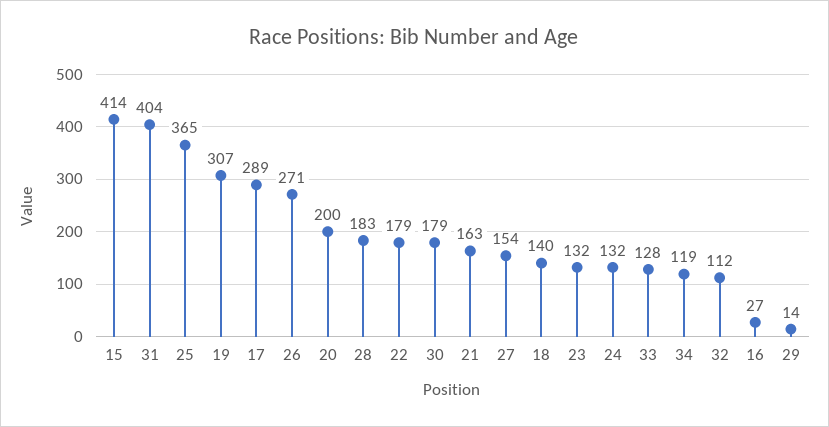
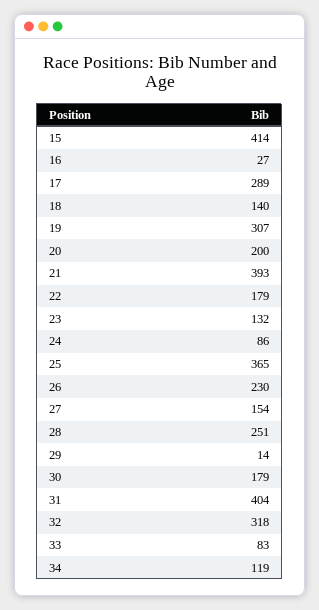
  {
    "15": 414,
    "31": 404,
    "25": 365,
    "19": 307,
    "17": 289,
-   "26": 271,
+   "26": 230,
    "20": 200,
-   "28": 183,
+   "28": 251,
    "22": 179,
    "30": 179,
-   "21": 163,
+   "21": 393,
    "27": 154,
    "18": 140,
    "23": 132,
-   "24": 132,
+   "24": 86,
-   "33": 128,
+   "33": 83,
    "34": 119,
-   "32": 112,
+   "32": 318,
    "16": 27,
    "29": 14
  }

